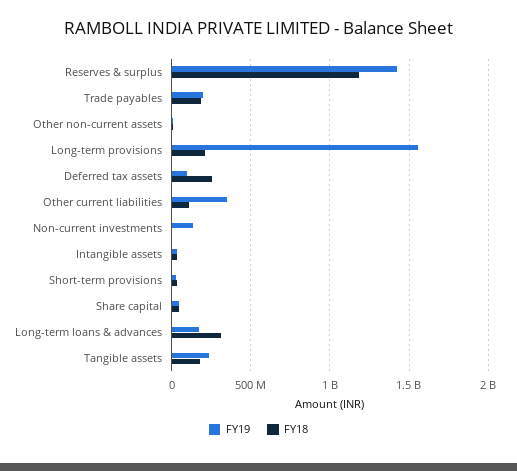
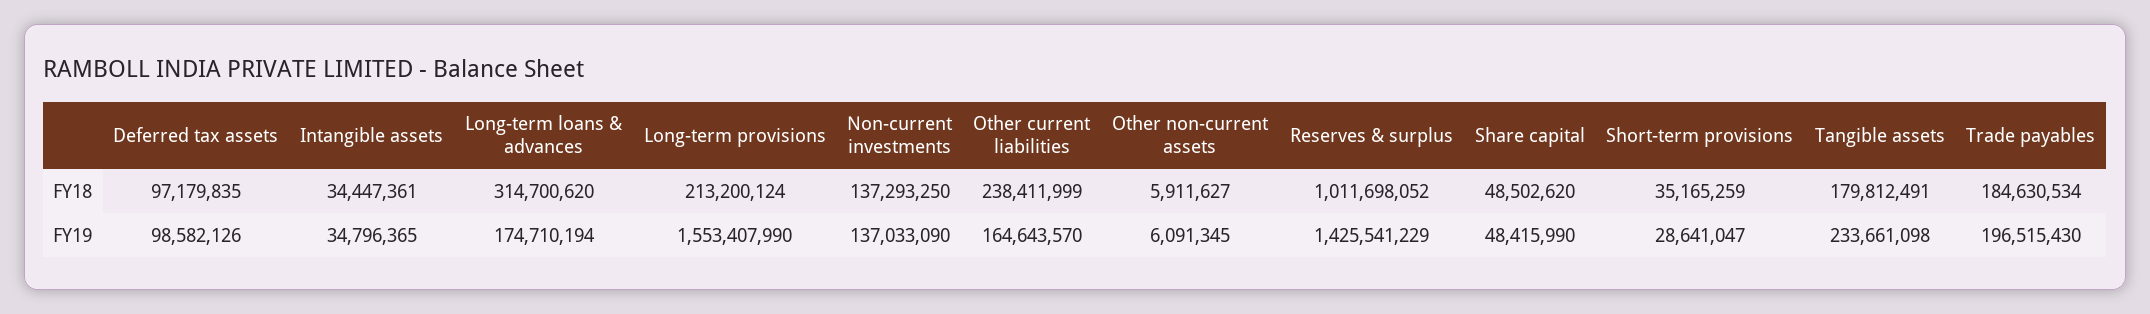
  {
    "FY19": {
      "Reserves & surplus": 1425541229,
      "Trade payables": 196515430,
      "Other non-current assets": 6091345,
      "Long-term provisions": 1553407990,
      "Deferred tax assets": 98582126,
-     "Other current liabilities": 350000000,
+     "Other current liabilities": 164643570,
      "Non-current investments": 137033090,
      "Intangible assets": 34796365,
      "Short-term provisions": 28641047,
      "Share capital": 48415990,
      "Long-term loans & advances": 174710194,
      "Tangible assets": 233661098
    },
    "FY18": {
-     "Reserves & surplus": 1200000000,
+     "Reserves & surplus": 1011698052,
      "Trade payables": 184630534,
      "Other non-current assets": 5911627,
      "Long-term provisions": 213200124,
-     "Deferred tax assets": 250000000,
+     "Deferred tax assets": 97179835,
-     "Other current liabilities": 100000000,
+     "Other current liabilities": 238411999,
-     "Non-current investments": 0,
+     "Non-current investments": 137293250,
      "Intangible assets": 34447361,
      "Short-term provisions": 35165259,
      "Share capital": 48502620,
      "Long-term loans & advances": 314700620,
      "Tangible assets": 179812491
    }
  }

